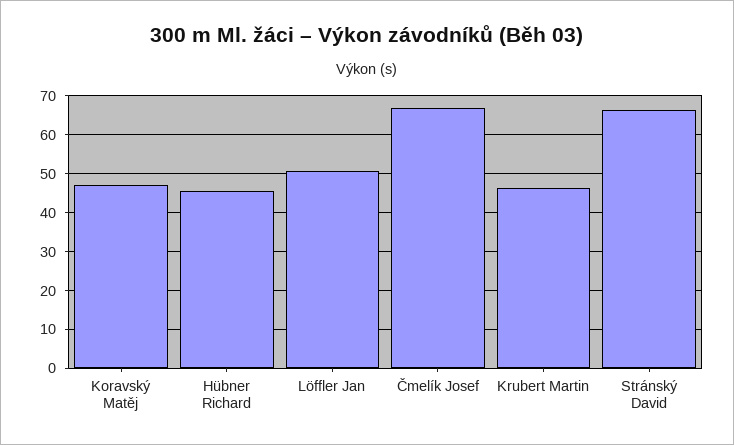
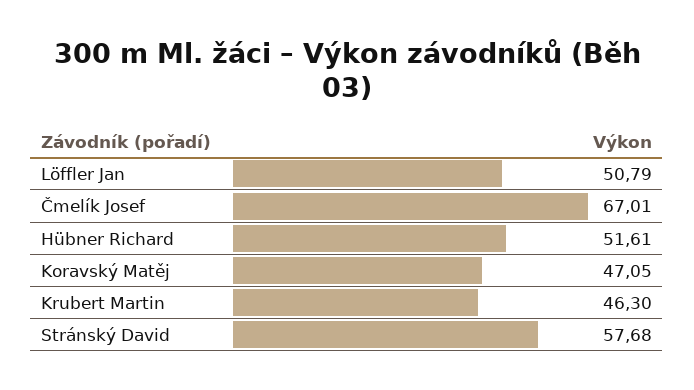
  {
    "Koravský Matěj": 47.05,
-   "Hübner Richard": 46,
+   "Hübner Richard": 51.61,
    "Löffler Jan": 50.79,
    "Čmelík Josef": 67.01,
    "Krubert Martin": 46.3,
-   "Stránský David": 66
+   "Stránský David": 57.68
  }

